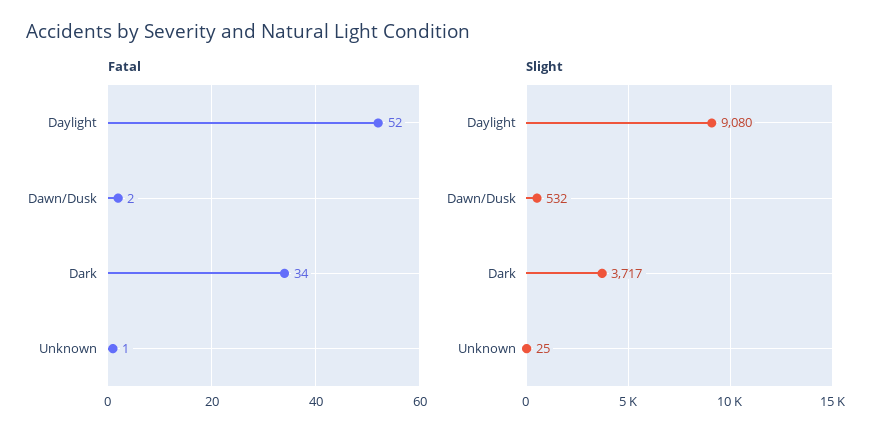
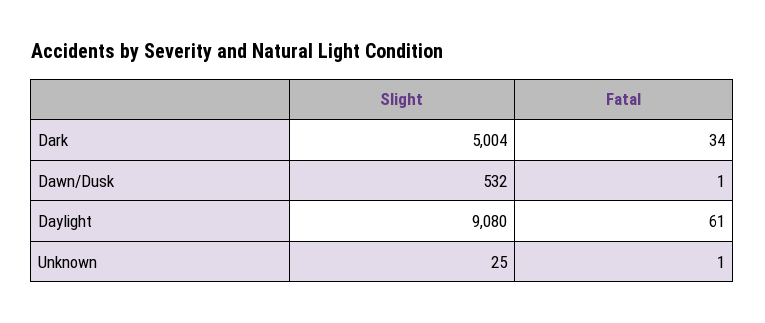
  {
    "Fatal": {
-     "Daylight": 52,
+     "Daylight": 61,
-     "Dawn/Dusk": 2,
+     "Dawn/Dusk": 1,
      "Dark": 34,
      "Unknown": 1
    },
    "Slight": {
      "Daylight": 9080,
      "Dawn/Dusk": 532,
-     "Dark": 3717,
+     "Dark": 5004,
      "Unknown": 25
    }
  }

